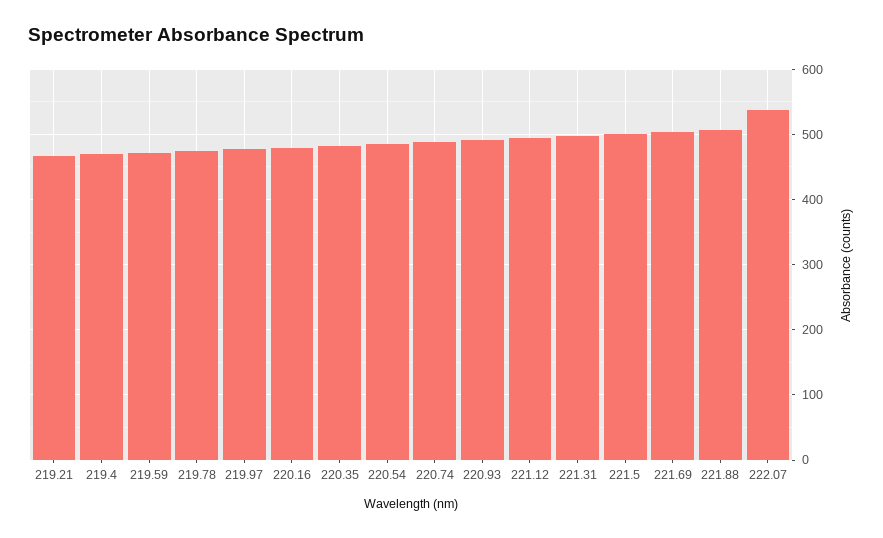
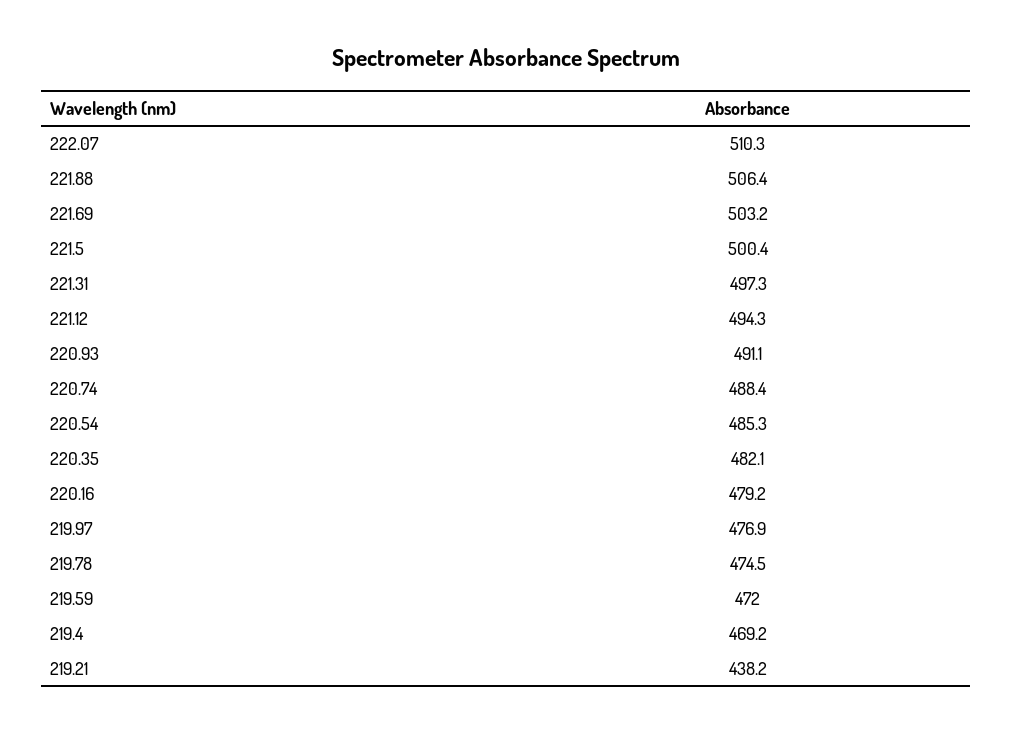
  {
-   "219.21": 470,
+   "219.21": 438.2,
    "219.4": 469.2,
    "219.59": 472,
    "219.78": 474.5,
    "219.97": 476.9,
    "220.16": 479.2,
    "220.35": 482.1,
    "220.54": 485.3,
    "220.74": 488.4,
    "220.93": 491.1,
    "221.12": 494.3,
    "221.31": 497.3,
    "221.5": 500.4,
    "221.69": 503.2,
    "221.88": 506.4,
-   "222.07": 540
+   "222.07": 510.3
  }

